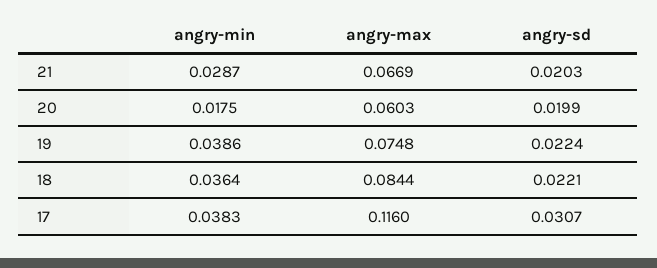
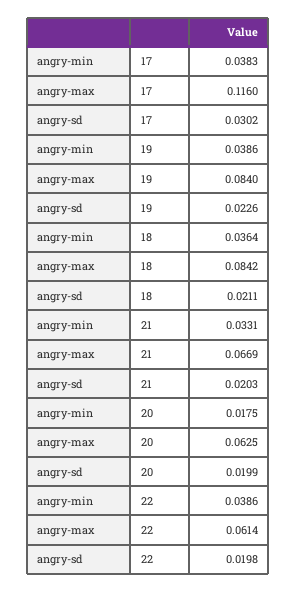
  {
    "angry-min": {
-     "21": 0.0287,
+     "21": 0.0331,
      "20": 0.0175,
      "19": 0.0386,
      "18": 0.0364,
-     "17": 0.0383
+     "17": 0.0383,
+     "22": 0.0386
    },
    "angry-max": {
      "21": 0.0669,
-     "20": 0.0603,
+     "20": 0.0625,
-     "19": 0.0748,
+     "19": 0.084,
-     "18": 0.0844,
+     "18": 0.0842,
-     "17": 0.116
+     "17": 0.116,
+     "22": 0.0614
    },
    "angry-sd": {
      "21": 0.0203,
      "20": 0.0199,
-     "19": 0.0224,
+     "19": 0.0226,
-     "18": 0.0221,
+     "18": 0.0211,
-     "17": 0.0307
+     "17": 0.0302,
+     "22": 0.0198
    }
  }

